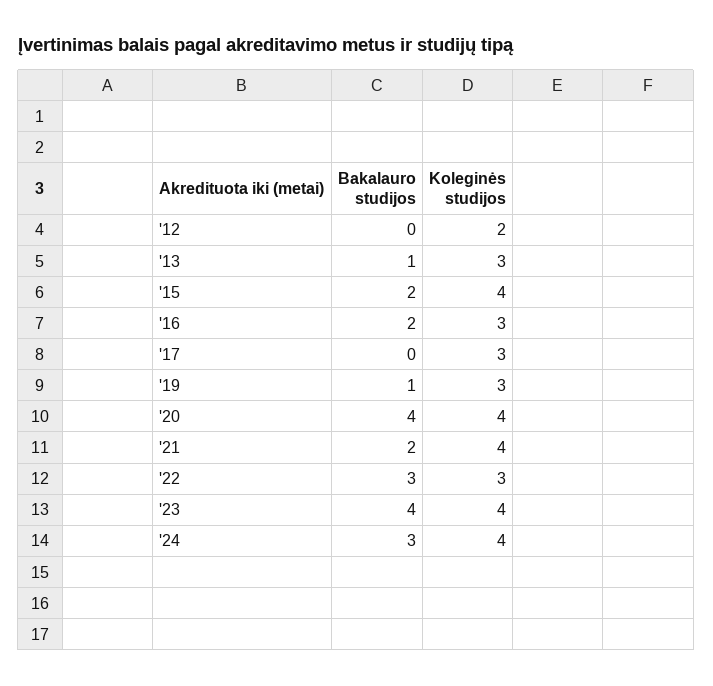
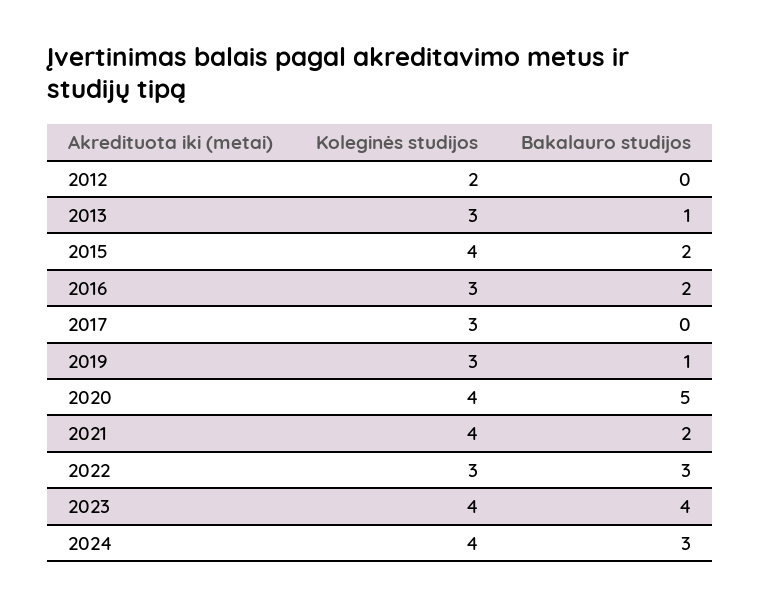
  {
    "Bakalauro studijos": {
      "'12": 0,
      "'13": 1,
      "'15": 2,
      "'16": 2,
      "'17": 0,
      "'19": 1,
-     "'20": 4,
+     "'20": 5,
      "'21": 2,
      "'22": 3,
      "'23": 4,
      "'24": 3
    },
    "Koleginės studijos": {
      "'12": 2,
      "'13": 3,
      "'15": 4,
      "'16": 3,
      "'17": 3,
      "'19": 3,
      "'20": 4,
      "'21": 4,
      "'22": 3,
      "'23": 4,
      "'24": 4
    }
  }

